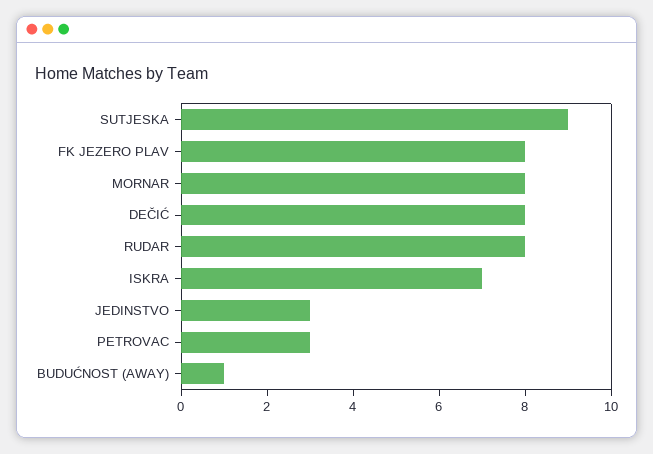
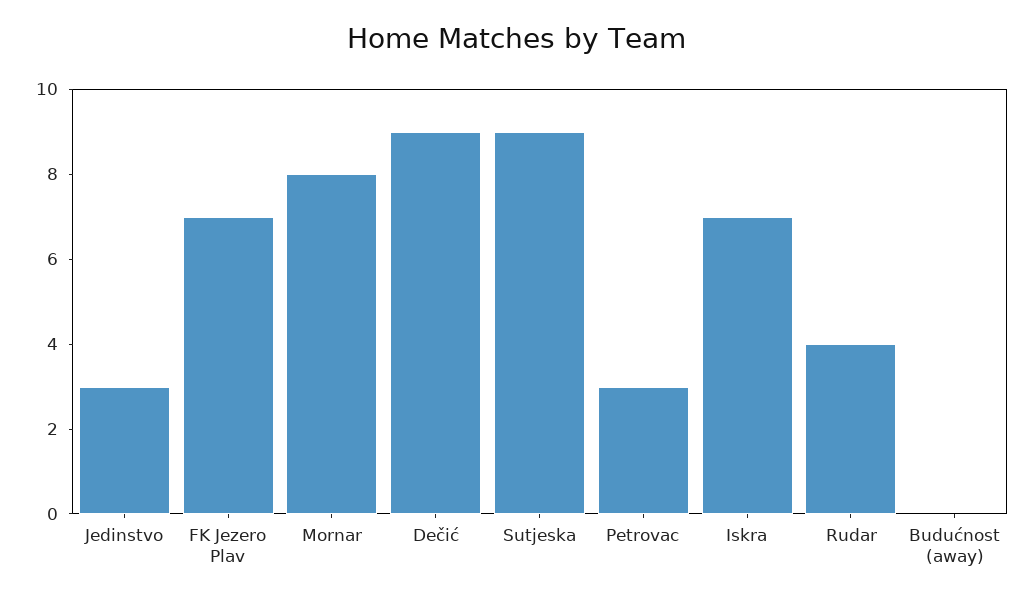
  {
    "SUTJESKA": 9,
-   "FK JEZERO PLAV": 8,
+   "FK JEZERO PLAV": 7,
    "MORNAR": 8,
-   "DEČIĆ": 8,
+   "DEČIĆ": 9,
-   "RUDAR": 8,
+   "RUDAR": 4,
    "ISKRA": 7,
    "JEDINSTVO": 3,
    "PETROVAC": 3,
-   "BUDUĆNOST (AWAY)": 1
+   "BUDUĆNOST (AWAY)": 0
  }

